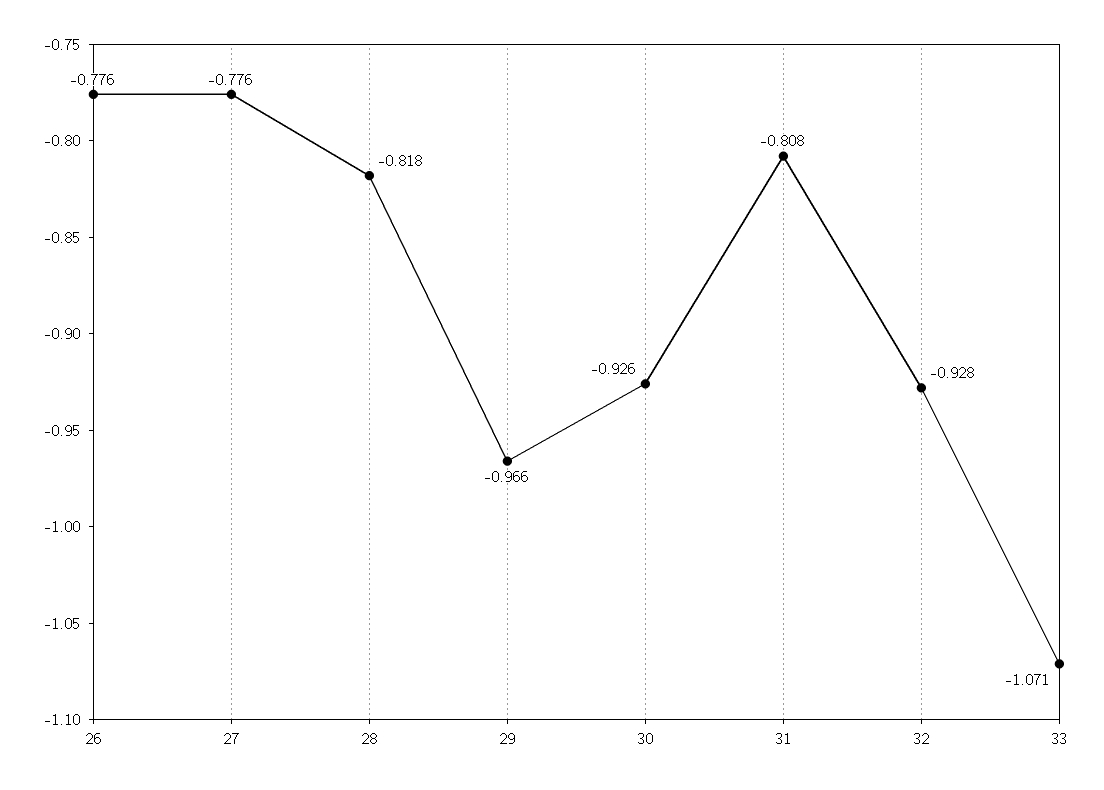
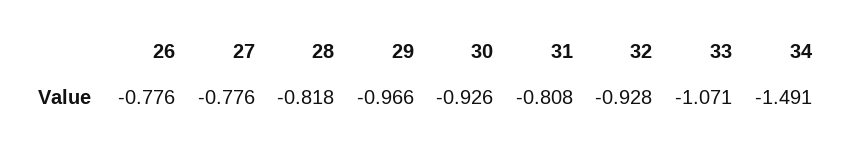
  {
    "26": -0.776,
    "27": -0.776,
    "28": -0.818,
    "29": -0.966,
    "30": -0.926,
    "31": -0.808,
    "32": -0.928,
-   "33": -1.071
+   "33": -1.071,
+   "34": -1.491
  }

